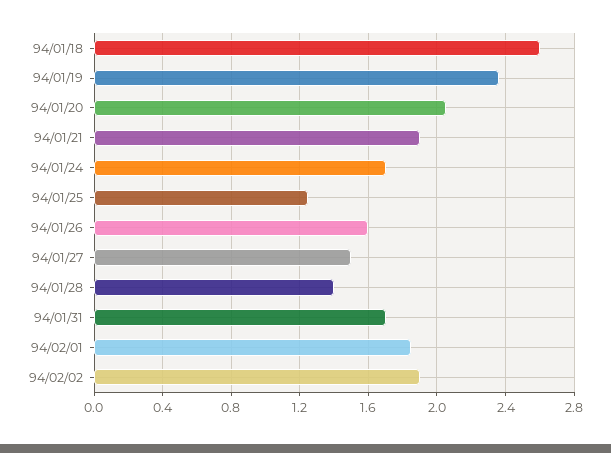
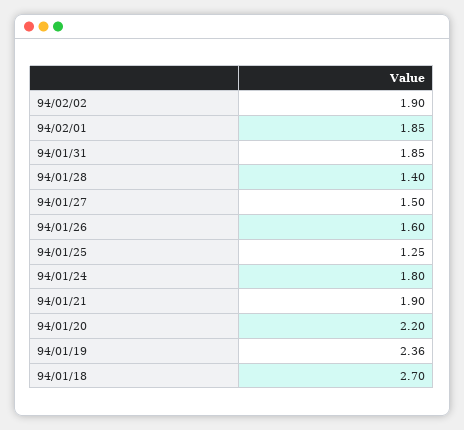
  {
-   "94/01/18": 2.6,
+   "94/01/18": 2.7,
    "94/01/19": 2.36,
-   "94/01/20": 2.05,
+   "94/01/20": 2.2,
    "94/01/21": 1.9,
-   "94/01/24": 1.7,
+   "94/01/24": 1.8,
    "94/01/25": 1.25,
    "94/01/26": 1.6,
    "94/01/27": 1.5,
    "94/01/28": 1.4,
-   "94/01/31": 1.7,
+   "94/01/31": 1.85,
    "94/02/01": 1.85,
    "94/02/02": 1.9
  }

